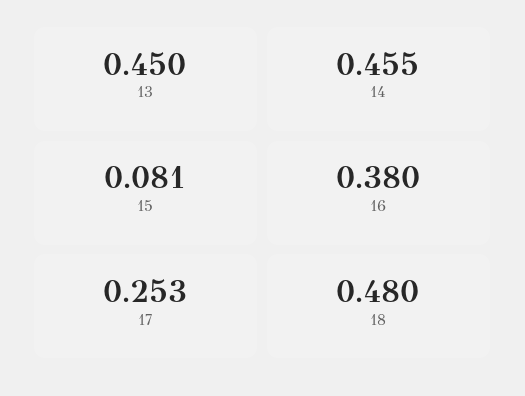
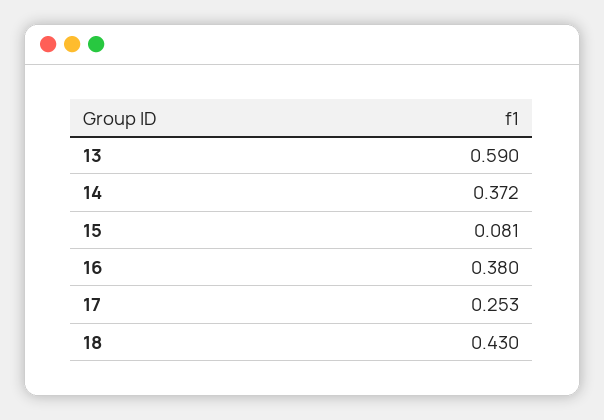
  {
-   "13": 0.45,
+   "13": 0.59,
-   "14": 0.455,
+   "14": 0.372,
    "15": 0.081,
    "16": 0.38,
    "17": 0.253,
-   "18": 0.48
+   "18": 0.43
  }

